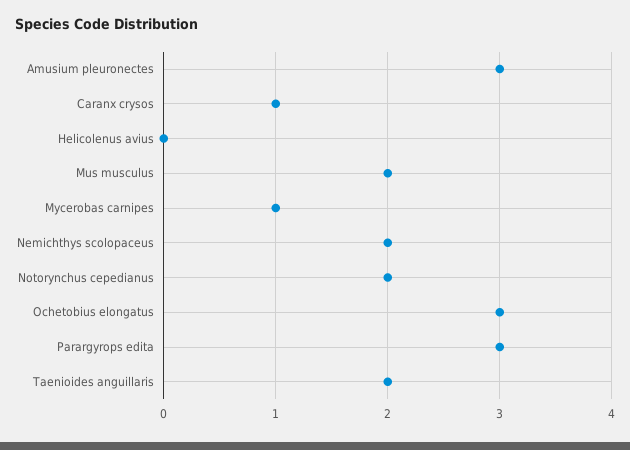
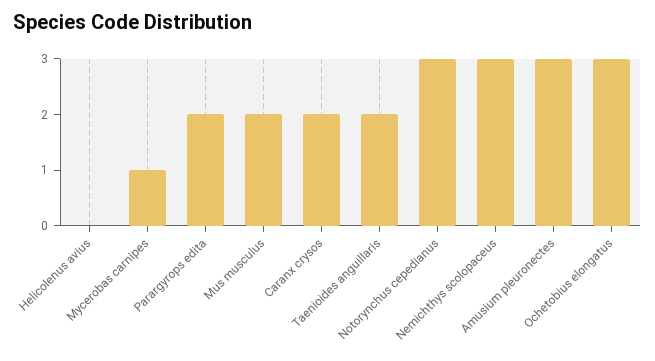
  {
    "Amusium pleuronectes": 3,
-   "Caranx crysos": 1,
+   "Caranx crysos": 2,
    "Helicolenus avius": 0,
    "Mus musculus": 2,
    "Mycerobas carnipes": 1,
-   "Nemichthys scolopaceus": 2,
+   "Nemichthys scolopaceus": 3,
-   "Notorynchus cepedianus": 2,
+   "Notorynchus cepedianus": 3,
    "Ochetobius elongatus": 3,
-   "Parargyrops edita": 3,
+   "Parargyrops edita": 2,
    "Taenioides anguillaris": 2
  }

